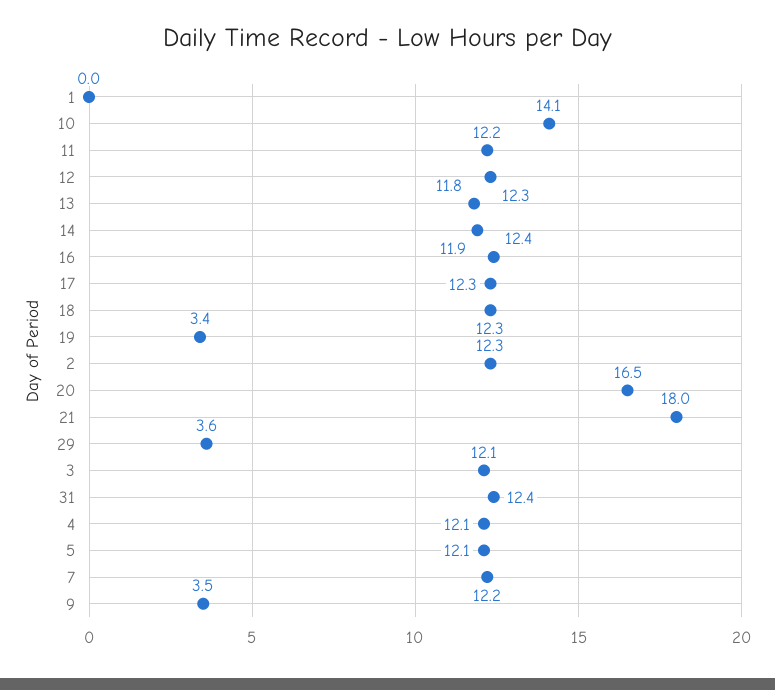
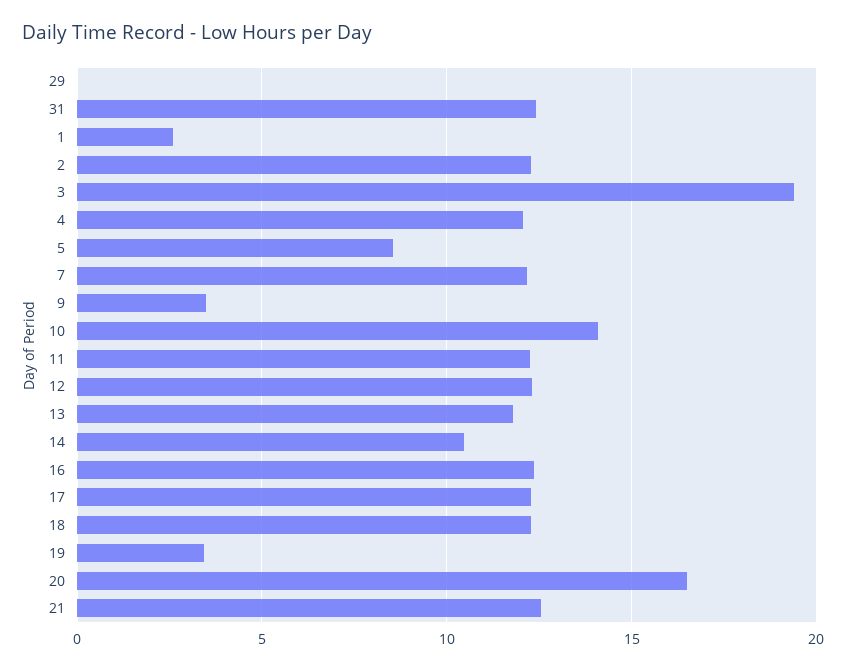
  {
-   "1": 0,
+   "1": 2.5,
    "10": 14.1,
    "11": 12.2,
    "12": 12.3,
    "13": 11.8,
-   "14": 11.9,
+   "14": 10.5,
    "16": 12.4,
    "17": 12.3,
    "18": 12.3,
    "19": 3.4,
    "2": 12.3,
    "20": 16.5,
-   "21": 18,
+   "21": 12.5,
-   "29": 3.6,
+   "29": 0,
-   "3": 12.1,
+   "3": 19.5,
    "31": 12.4,
    "4": 12.1,
-   "5": 12.1,
+   "5": 8.5,
    "7": 12.2,
    "9": 3.5
  }

